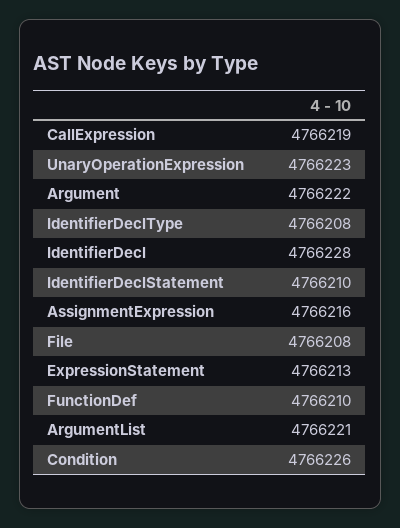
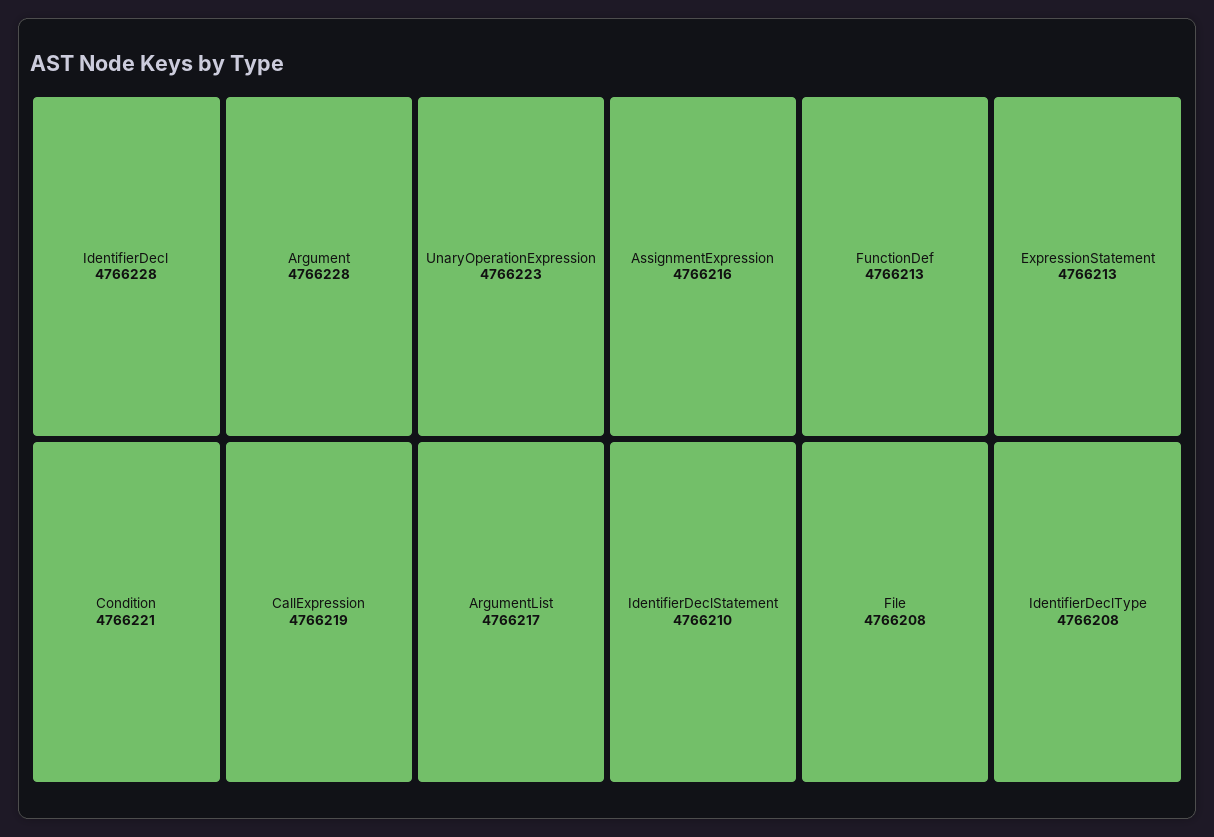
  {
    "CallExpression": 4766219,
    "UnaryOperationExpression": 4766223,
-   "Argument": 4766222,
+   "Argument": 4766228,
    "IdentifierDeclType": 4766208,
    "IdentifierDecl": 4766228,
    "IdentifierDeclStatement": 4766210,
    "AssignmentExpression": 4766216,
    "File": 4766208,
    "ExpressionStatement": 4766213,
-   "FunctionDef": 4766210,
+   "FunctionDef": 4766213,
-   "ArgumentList": 4766221,
+   "ArgumentList": 4766217,
-   "Condition": 4766226
+   "Condition": 4766221
  }

